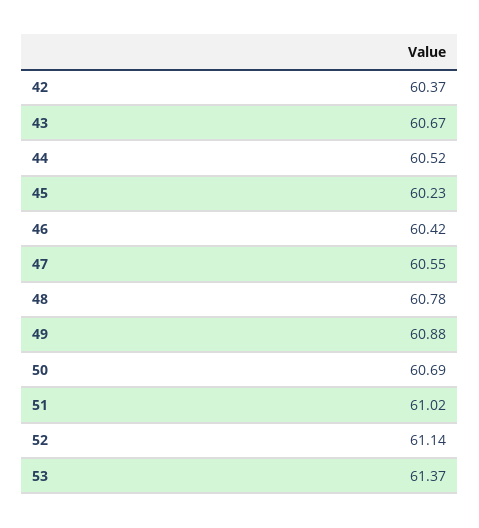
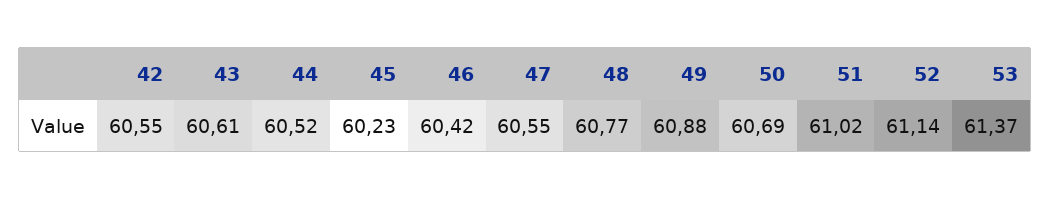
  {
-   "42": 60.37,
+   "42": 60.55,
-   "43": 60.67,
+   "43": 60.61,
    "44": 60.52,
    "45": 60.23,
    "46": 60.42,
    "47": 60.55,
-   "48": 60.78,
+   "48": 60.77,
    "49": 60.88,
    "50": 60.69,
    "51": 61.02,
    "52": 61.14,
    "53": 61.37
  }

